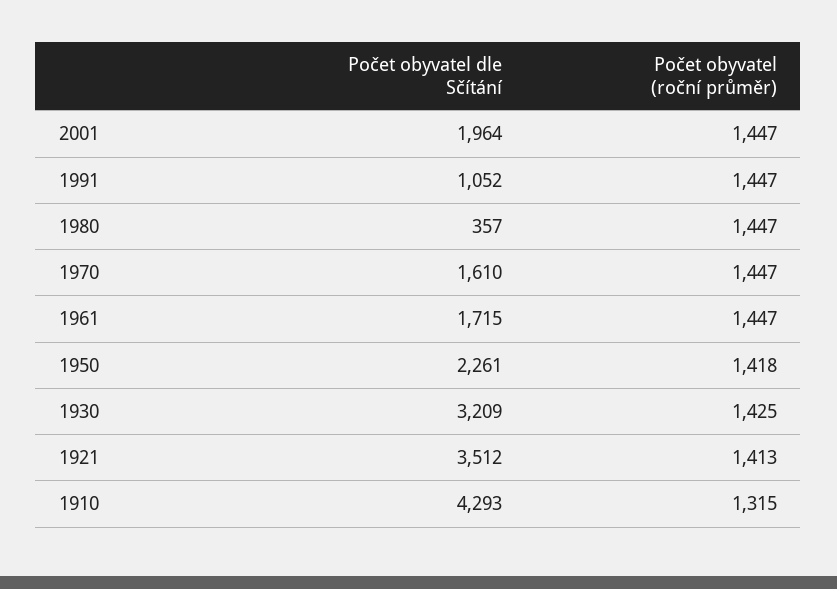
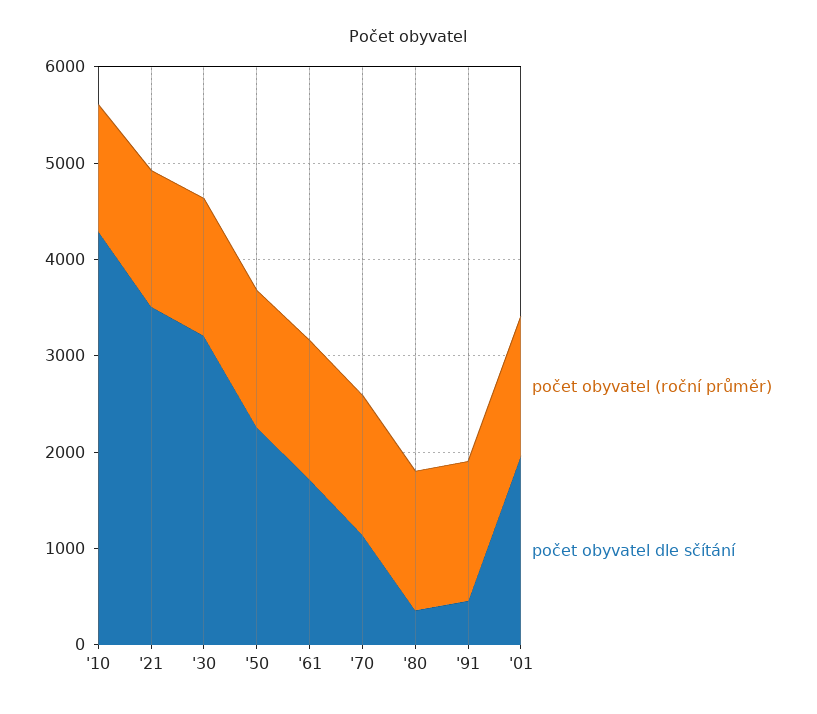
  {
    "Počet obyvatel dle Sčítání": {
      "2001": 1964,
-     "1991": 1052,
+     "1991": 400,
      "1980": 357,
-     "1970": 1610,
+     "1970": 1200,
      "1961": 1715,
      "1950": 2261,
      "1930": 3209,
      "1921": 3512,
      "1910": 4293
    },
    "Počet obyvatel (roční průměr)": {
      "2001": 1447,
      "1991": 1447,
      "1980": 1447,
      "1970": 1447,
      "1961": 1447,
      "1950": 1418,
      "1930": 1425,
      "1921": 1413,
      "1910": 1315
    }
  }

